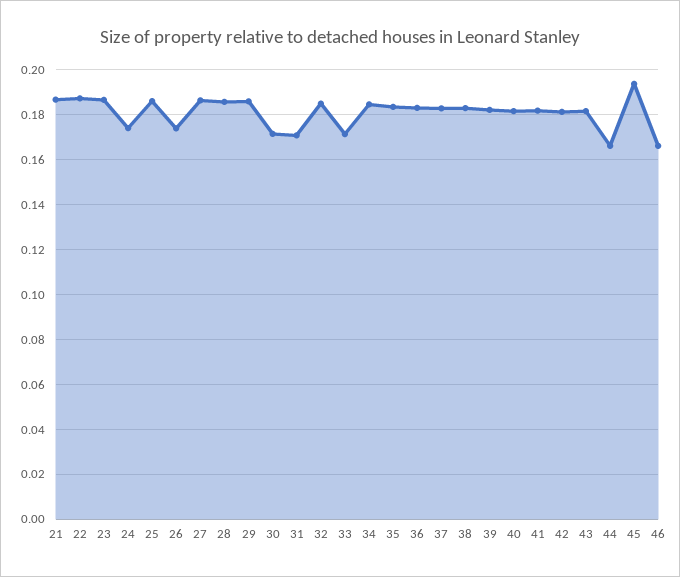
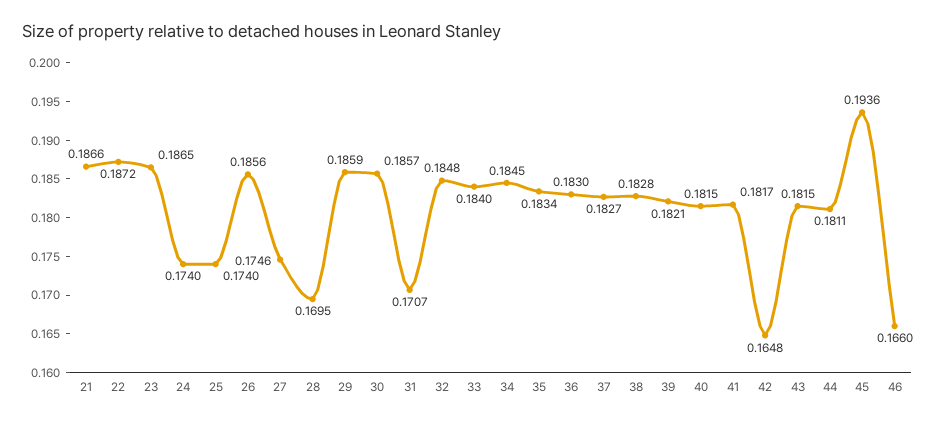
  {
    "21": 0.1866,
    "22": 0.1872,
    "23": 0.1865,
    "24": 0.174,
-   "25": 0.185,
+   "25": 0.174,
-   "26": 0.175,
+   "26": 0.1856,
-   "27": 0.185,
+   "27": 0.1746,
-   "28": 0.185,
+   "28": 0.1695,
    "29": 0.1859,
-   "30": 0.17,
+   "30": 0.1857,
    "31": 0.1707,
    "32": 0.1848,
-   "33": 0.17,
+   "33": 0.184,
    "34": 0.1845,
    "35": 0.1834,
    "36": 0.183,
    "37": 0.1827,
    "38": 0.1828,
    "39": 0.1821,
    "40": 0.1815,
    "41": 0.1817,
-   "42": 0.18,
+   "42": 0.1648,
    "43": 0.1815,
-   "44": 0.165,
+   "44": 0.1811,
    "45": 0.1936,
    "46": 0.166
  }

